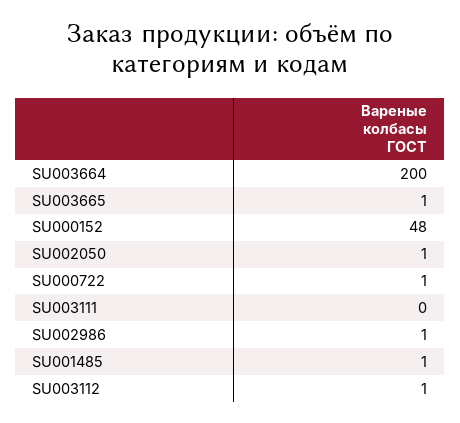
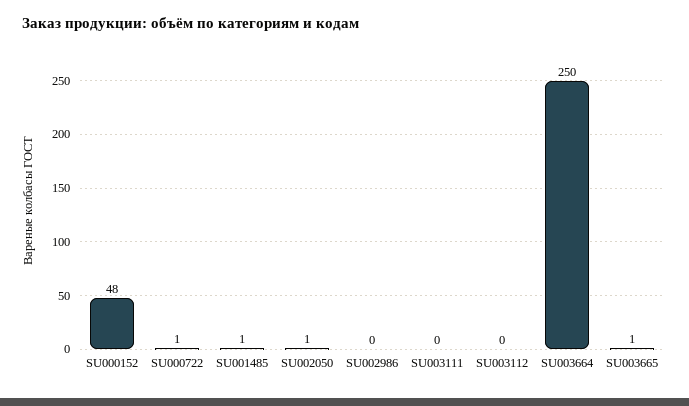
  {
-   "SU003664": 200,
+   "SU003664": 250,
    "SU003665": 1,
    "SU000152": 48,
    "SU002050": 1,
    "SU000722": 1,
    "SU003111": 0,
-   "SU002986": 1,
+   "SU002986": 0,
    "SU001485": 1,
-   "SU003112": 1
+   "SU003112": 0
  }

